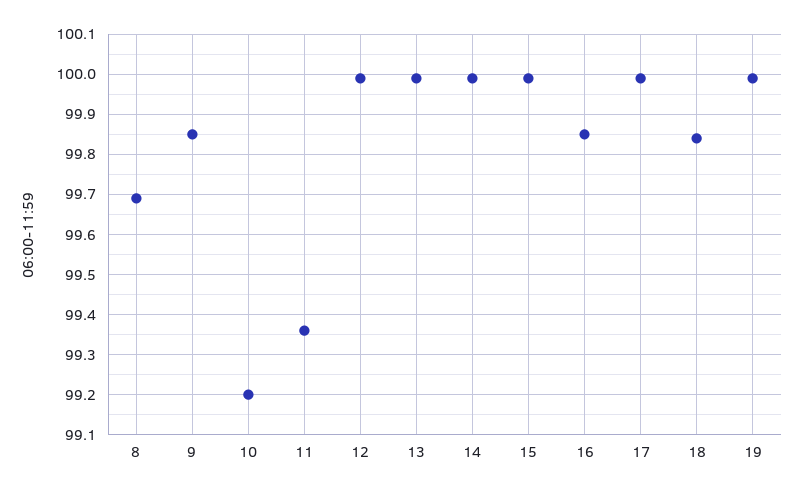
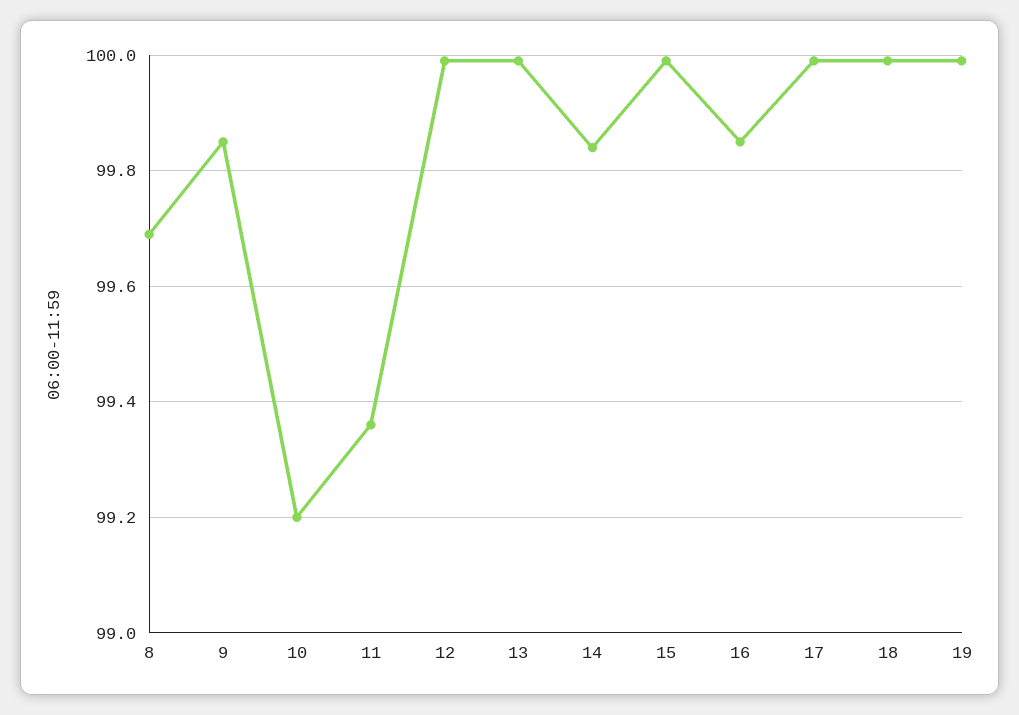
  {
    "8": 99.7,
    "9": 99.85,
    "10": 99.2,
    "11": 99.35,
    "12": 100,
    "13": 100,
-   "14": 100,
+   "14": 99.85,
    "15": 100,
    "16": 99.85,
    "17": 100,
-   "18": 99.85,
+   "18": 100,
    "19": 100
  }

